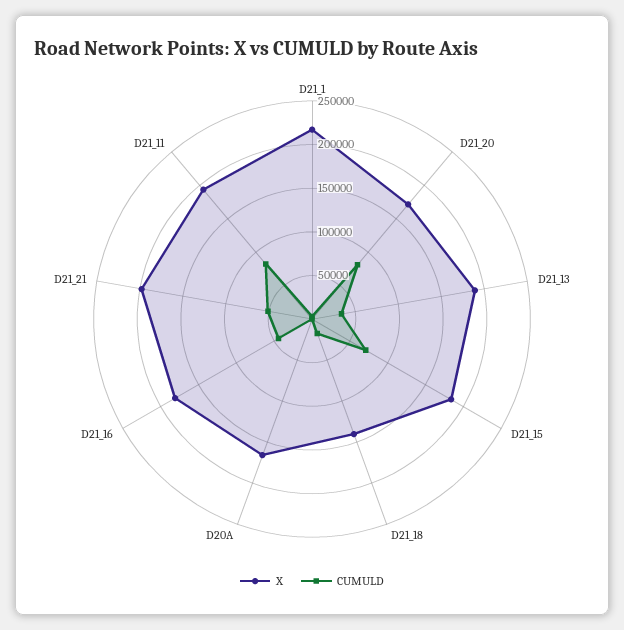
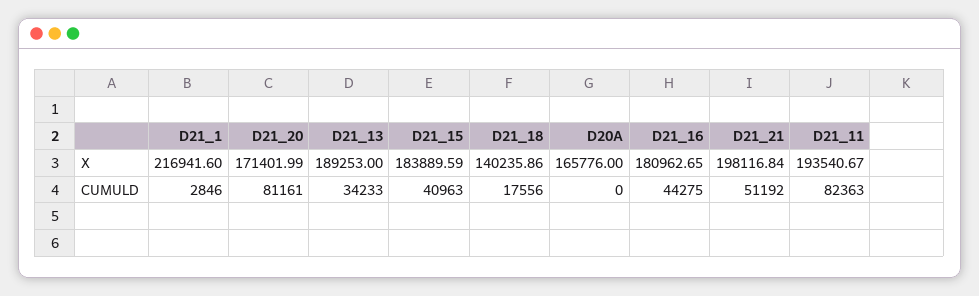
  {
    "X": {
      "D21_1": 216941.6,
      "D21_20": 171401.99,
      "D21_13": 189253,
      "D21_15": 183889.59,
      "D21_18": 140235.86,
      "D20A": 165776,
      "D21_16": 180962.65,
      "D21_21": 198116.84,
      "D21_11": 193540.67
    },
    "CUMULD": {
      "D21_1": 2846,
      "D21_20": 81161,
      "D21_13": 34233,
-     "D21_15": 70000,
+     "D21_15": 40963,
      "D21_18": 17556,
      "D20A": 0,
      "D21_16": 44275,
      "D21_21": 51192,
      "D21_11": 82363
    }
  }

